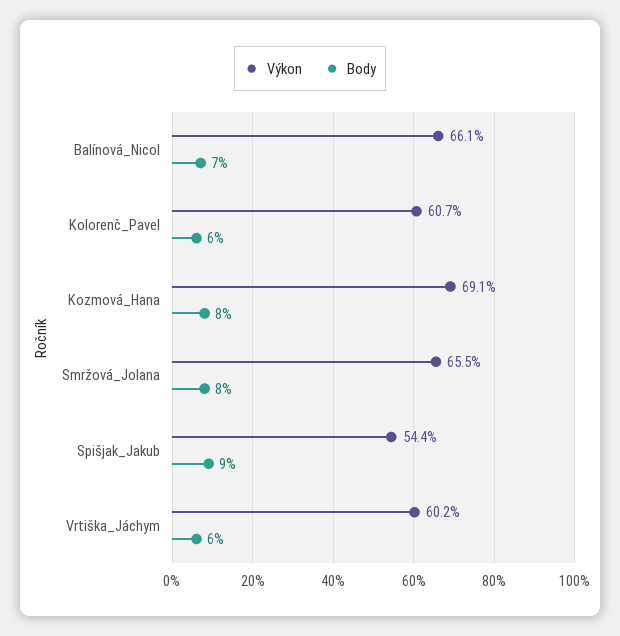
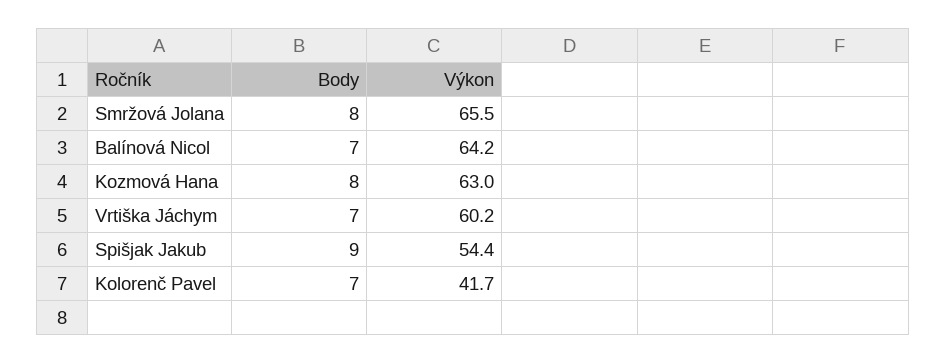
  {
    "Výkon": {
-     "Balínová_Nicol": 66.1,
+     "Balínová_Nicol": 64.2,
-     "Kolorenč_Pavel": 60.7,
+     "Kolorenč_Pavel": 41.7,
-     "Kozmová_Hana": 69.1,
+     "Kozmová_Hana": 63,
      "Smržová_Jolana": 65.5,
      "Spišjak_Jakub": 54.4,
      "Vrtiška_Jáchym": 60.2
    },
    "Body": {
      "Balínová_Nicol": 7,
-     "Kolorenč_Pavel": 6,
+     "Kolorenč_Pavel": 7,
      "Kozmová_Hana": 8,
      "Smržová_Jolana": 8,
      "Spišjak_Jakub": 9,
-     "Vrtiška_Jáchym": 6
+     "Vrtiška_Jáchym": 7
    }
  }

